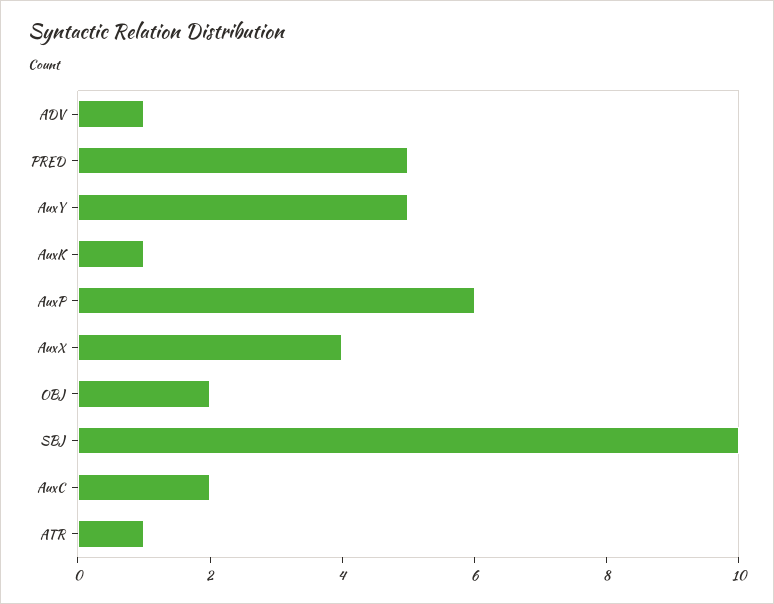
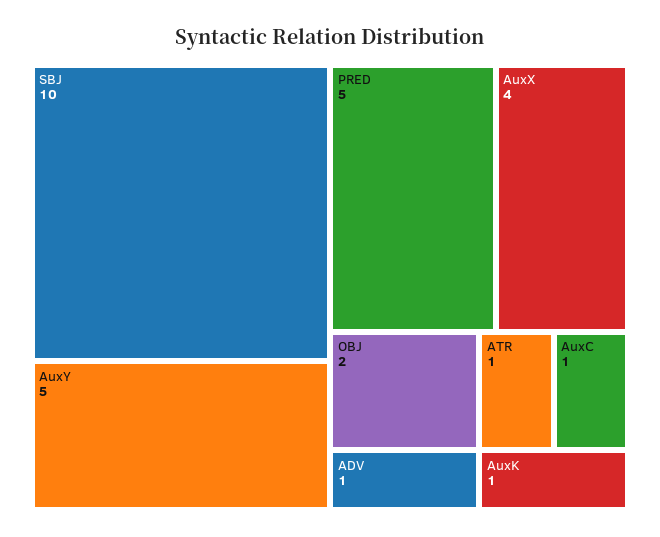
  {
    "ADV": 1,
    "PRED": 5,
    "AuxY": 5,
    "AuxK": 1,
-   "AuxP": 6,
    "AuxX": 4,
    "OBJ": 2,
    "SBJ": 10,
-   "AuxC": 2,
+   "AuxC": 1,
    "ATR": 1
  }

